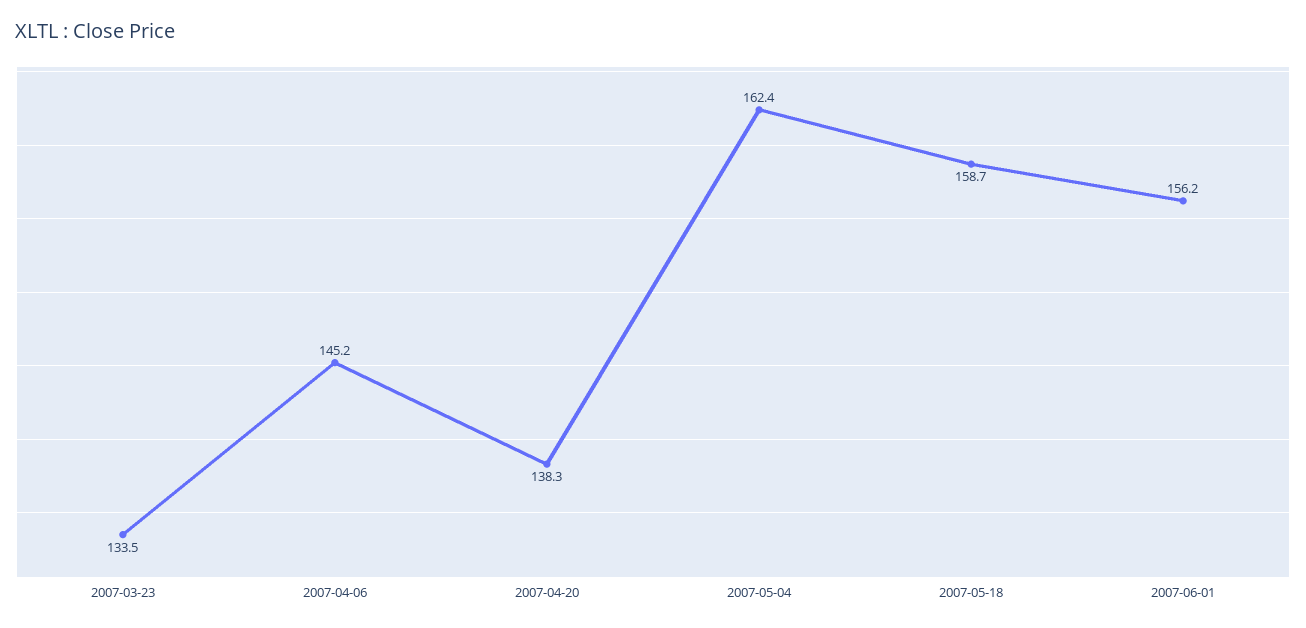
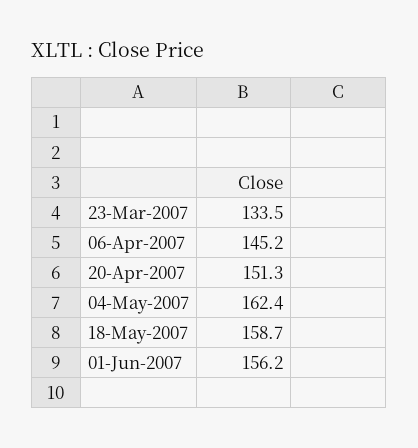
  {
    "2007-03-23": 133.5,
    "2007-04-06": 145.2,
-   "2007-04-20": 138.3,
+   "2007-04-20": 151.3,
    "2007-05-04": 162.4,
    "2007-05-18": 158.7,
    "2007-06-01": 156.2
  }

